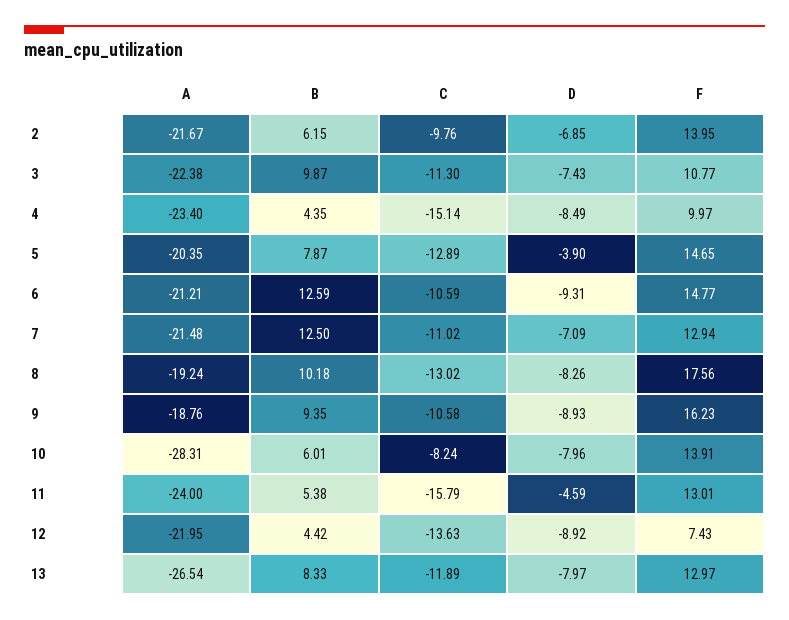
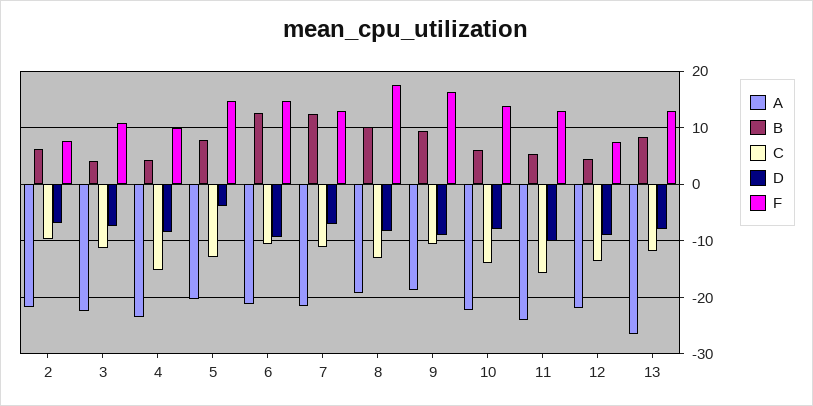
  {
    "A": {
      "2": -21.67,
      "3": -22.38,
      "4": -23.4,
      "5": -20.35,
      "6": -21.21,
      "7": -21.48,
      "8": -19.24,
      "9": -18.76,
-     "10": -28.31,
+     "10": -22,
      "11": -24,
      "12": -21.95,
      "13": -26.54
    },
    "B": {
      "2": 6.15,
-     "3": 9.87,
+     "3": 4,
      "4": 4.35,
      "5": 7.87,
      "6": 12.59,
      "7": 12.5,
      "8": 10.18,
      "9": 9.35,
      "10": 6.01,
      "11": 5.38,
      "12": 4.42,
      "13": 8.33
    },
    "C": {
      "2": -9.76,
      "3": -11.3,
      "4": -15.14,
      "5": -12.89,
      "6": -10.59,
      "7": -11.02,
      "8": -13.02,
      "9": -10.58,
-     "10": -8.24,
+     "10": -14,
      "11": -15.79,
      "12": -13.63,
      "13": -11.89
    },
    "D": {
      "2": -6.85,
      "3": -7.43,
      "4": -8.49,
      "5": -3.9,
      "6": -9.31,
      "7": -7.09,
      "8": -8.26,
      "9": -8.93,
      "10": -7.96,
-     "11": -4.59,
+     "11": -10,
      "12": -8.92,
      "13": -7.97
    },
    "F": {
-     "2": 13.95,
+     "2": 8,
      "3": 10.77,
      "4": 9.97,
      "5": 14.65,
      "6": 14.77,
      "7": 12.94,
      "8": 17.56,
      "9": 16.23,
      "10": 13.91,
      "11": 13.01,
      "12": 7.43,
      "13": 12.97
    }
  }

